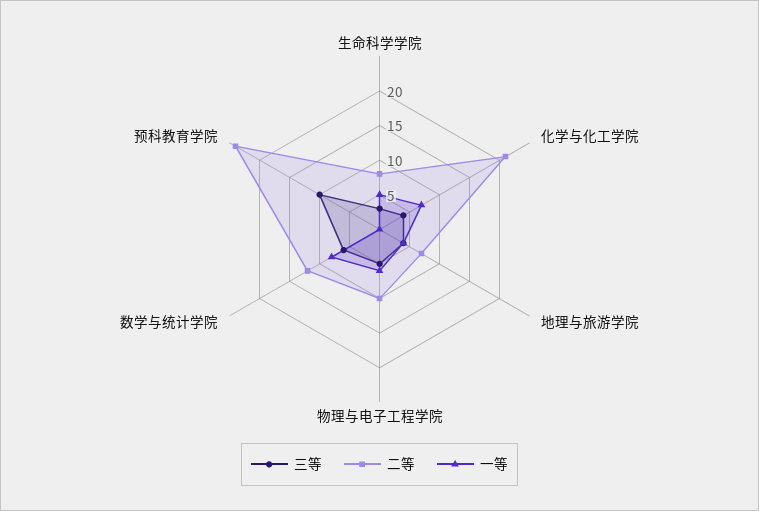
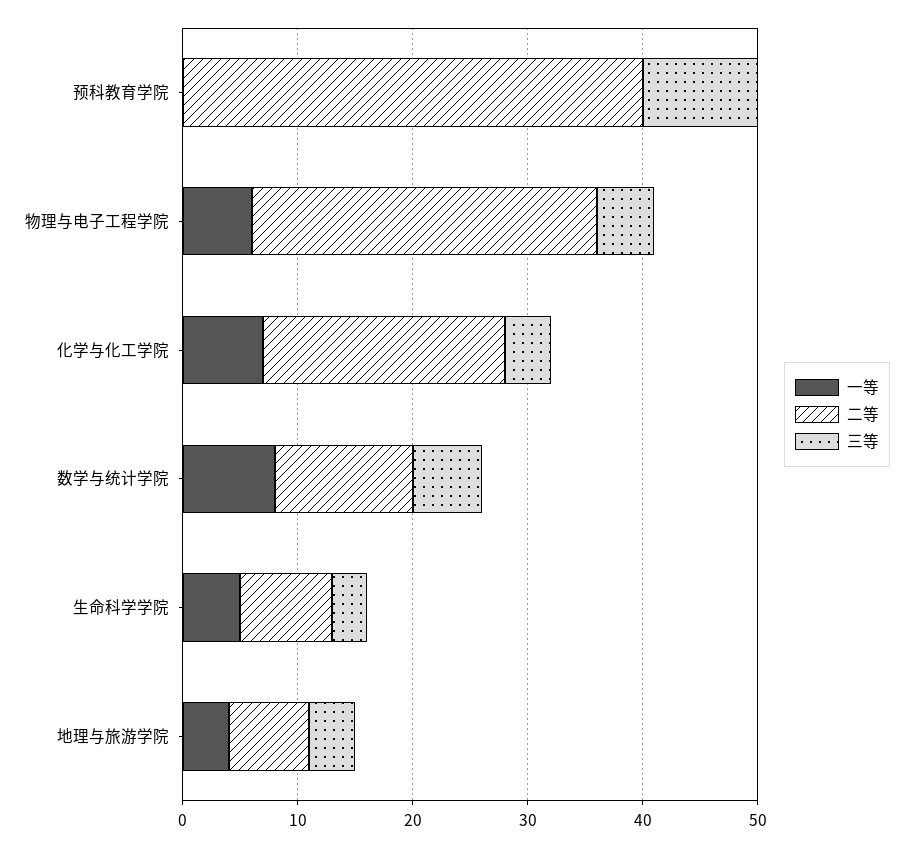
  {
    "三等": {
      "生命科学学院": 3,
      "化学与化工学院": 4,
      "地理与旅游学院": 4,
      "物理与电子工程学院": 5,
      "数学与统计学院": 6,
      "预科教育学院": 10
    },
    "二等": {
      "生命科学学院": 8,
      "化学与化工学院": 21,
      "地理与旅游学院": 7,
-     "物理与电子工程学院": 10,
+     "物理与电子工程学院": 30,
      "数学与统计学院": 12,
-     "预科教育学院": 25
+     "预科教育学院": 40
    },
    "一等": {
      "生命科学学院": 5,
      "化学与化工学院": 7,
      "地理与旅游学院": 4,
      "物理与电子工程学院": 6,
      "数学与统计学院": 8,
      "预科教育学院": 0
    }
  }

